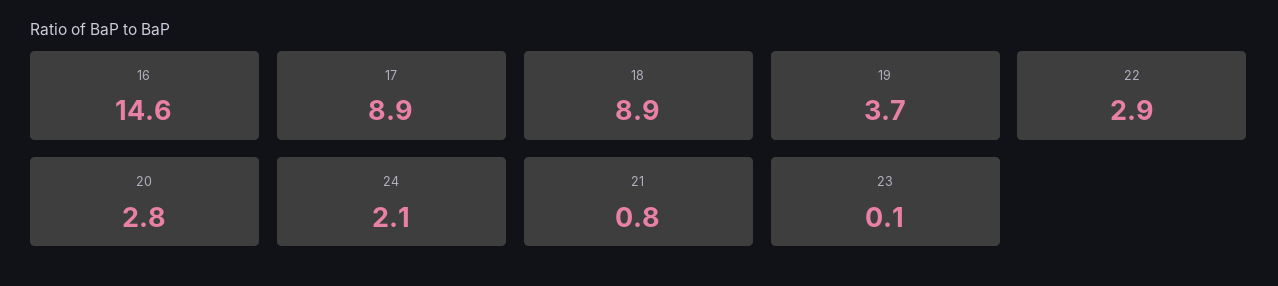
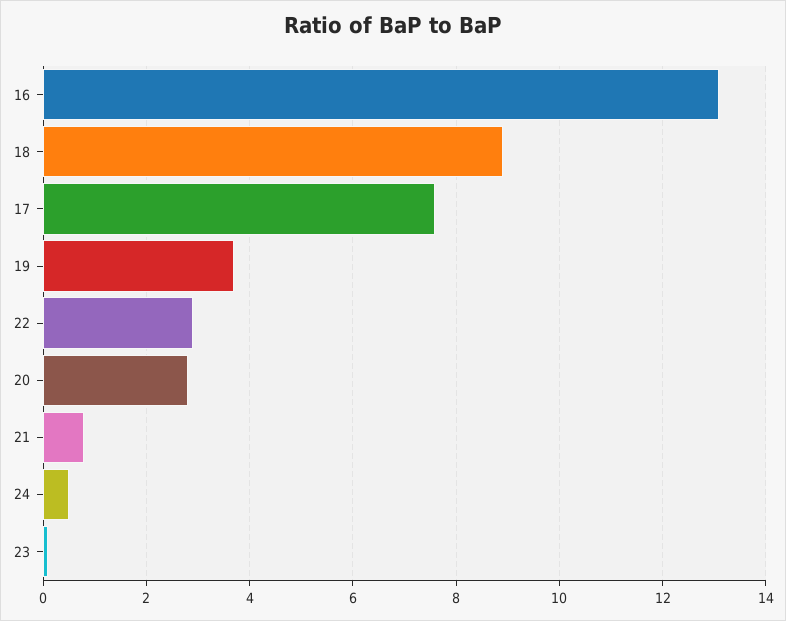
  {
-   "16": 14.6,
+   "16": 13,
-   "17": 8.9,
+   "17": 7.5,
    "18": 8.9,
    "19": 3.7,
    "22": 2.9,
    "20": 2.8,
-   "24": 2.1,
+   "24": 0.5,
    "21": 0.8,
    "23": 0.1
  }

